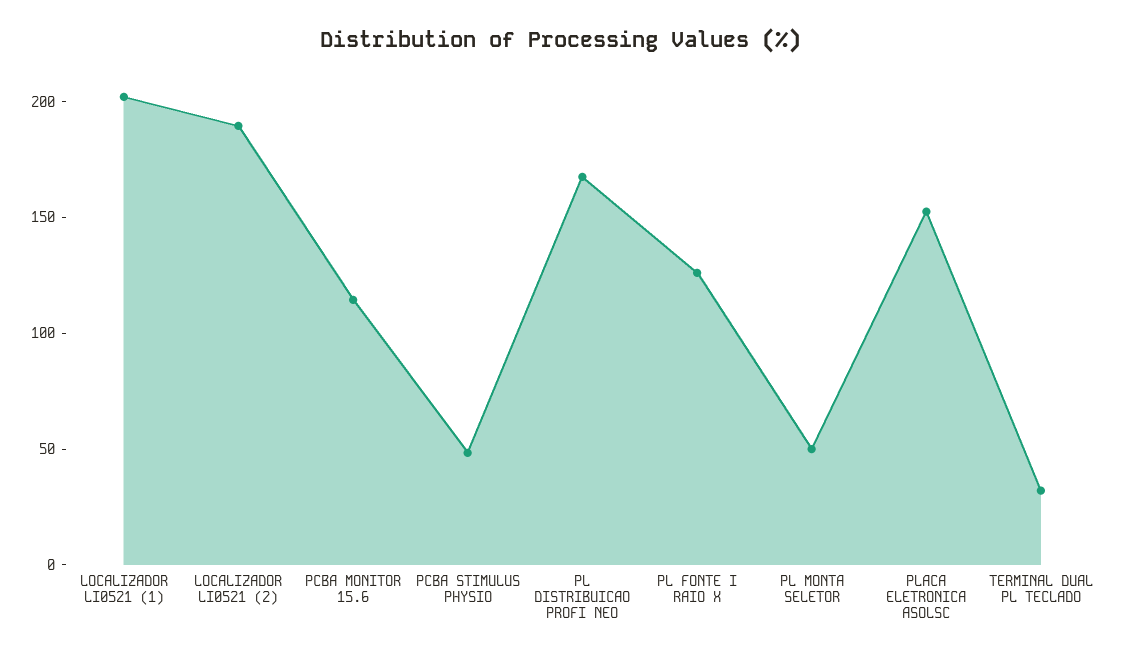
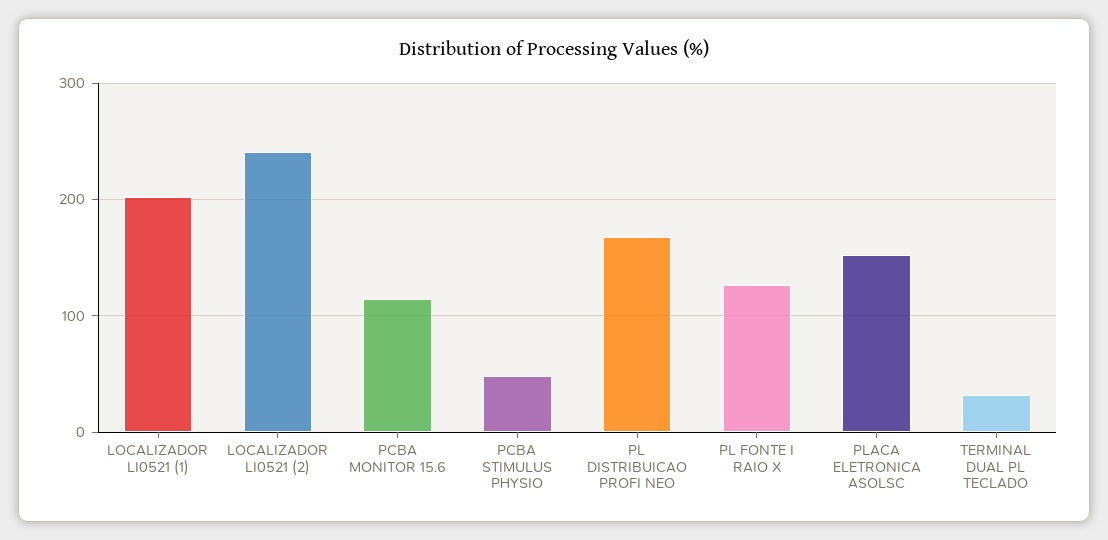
  {
    "LOCALIZADOR LI0521 (1)": 200,
-   "LOCALIZADOR LI0521 (2)": 190,
+   "LOCALIZADOR LI0521 (2)": 240,
    "PCBA MONITOR 15.6": 110,
    "PCBA STIMULUS PHYSIO": 50,
    "PL DISTRIBUICAO PROFI NEO": 170,
    "PL FONTE I RAIO X": 130,
-   "PL MONTA SELETOR": 50,
    "PLACA ELETRONICA ASOLSC": 150,
    "TERMINAL DUAL PL TECLADO": 30
  }

